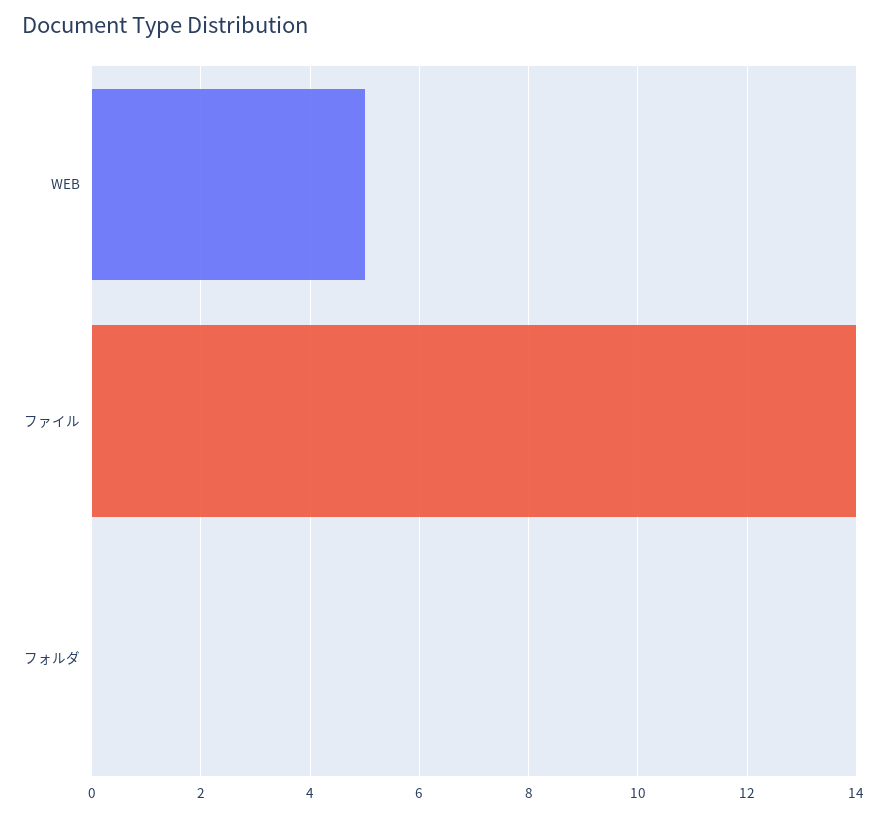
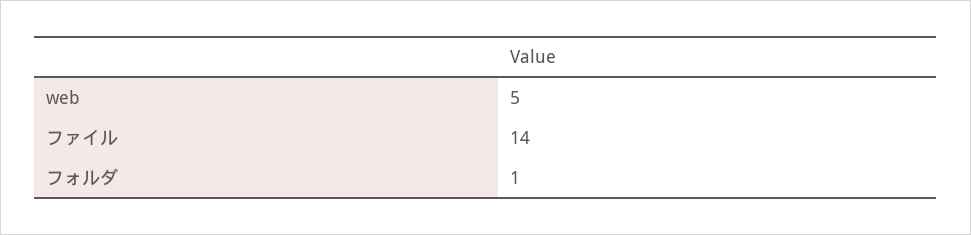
  {
    "WEB": 5,
    "ファイル": 14,
-   "フォルダ": 0
+   "フォルダ": 1
  }

